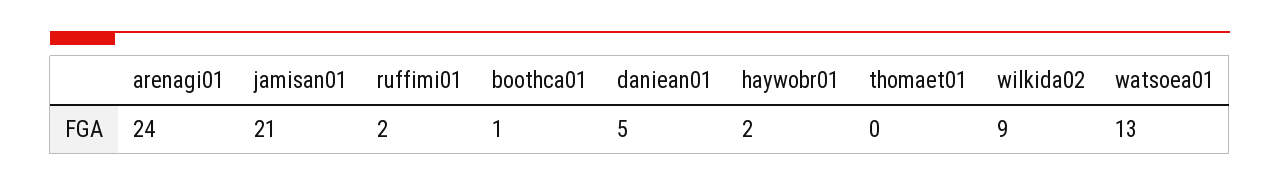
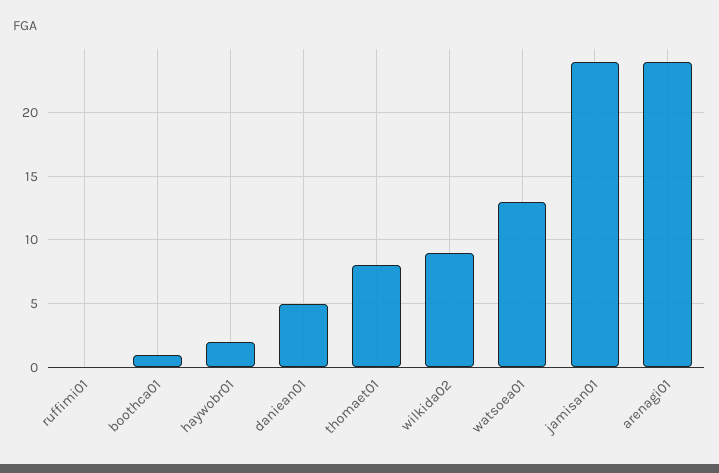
  {
    "arenagi01": 24,
-   "jamisan01": 21,
+   "jamisan01": 24,
-   "ruffimi01": 2,
+   "ruffimi01": 0,
    "boothca01": 1,
    "daniean01": 5,
    "haywobr01": 2,
-   "thomaet01": 0,
+   "thomaet01": 8,
    "wilkida02": 9,
    "watsoea01": 13
  }

